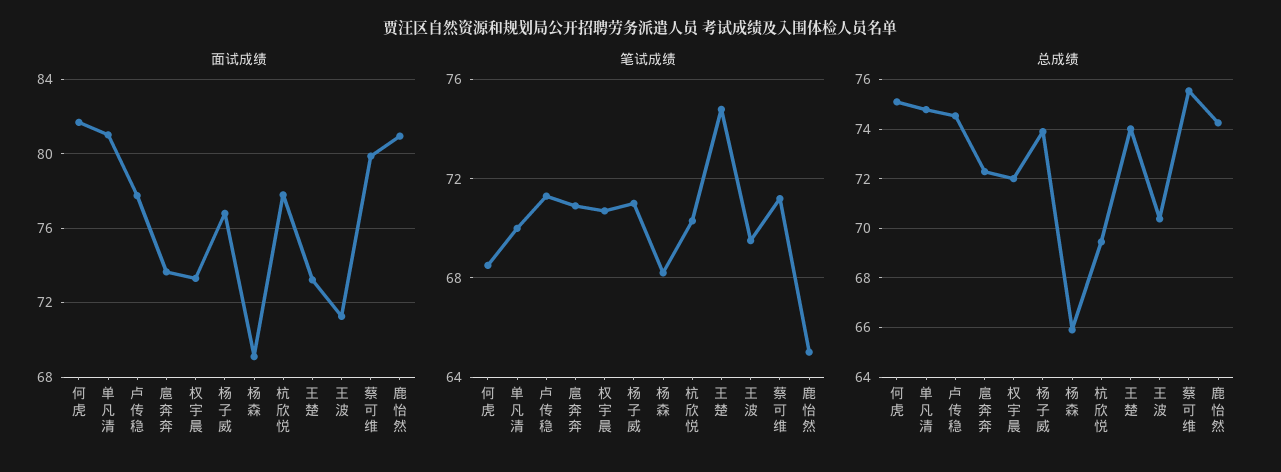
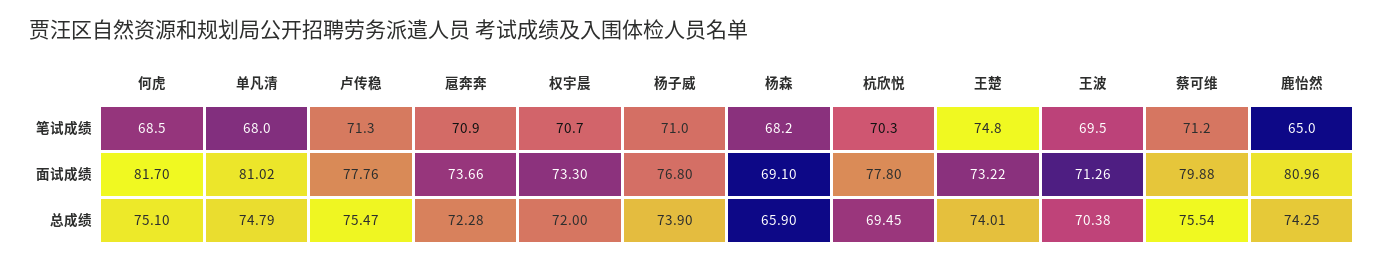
  {
    "面试成绩": {
      "何虎": 81.7,
      "单凡清": 81.02,
      "卢传稳": 77.76,
      "扈奔奔": 73.66,
      "权宇晨": 73.3,
      "杨子威": 76.8,
      "杨森": 69.1,
      "杭欣悦": 77.8,
      "王楚": 73.22,
      "王波": 71.26,
      "蔡可维": 79.88,
      "鹿怡然": 80.96
    },
    "笔试成绩": {
      "何虎": 68.5,
-     "单凡清": 70,
+     "单凡清": 68,
      "卢传稳": 71.3,
      "扈奔奔": 70.9,
      "权宇晨": 70.7,
      "杨子威": 71,
      "杨森": 68.2,
      "杭欣悦": 70.3,
      "王楚": 74.8,
      "王波": 69.5,
      "蔡可维": 71.2,
      "鹿怡然": 65
    },
    "总成绩": {
      "何虎": 75.1,
      "单凡清": 74.79,
-     "卢传稳": 74.5,
+     "卢传稳": 75.47,
      "扈奔奔": 72.28,
      "权宇晨": 72,
      "杨子威": 73.9,
      "杨森": 65.9,
      "杭欣悦": 69.45,
      "王楚": 74.01,
      "王波": 70.38,
      "蔡可维": 75.54,
      "鹿怡然": 74.25
    }
  }

